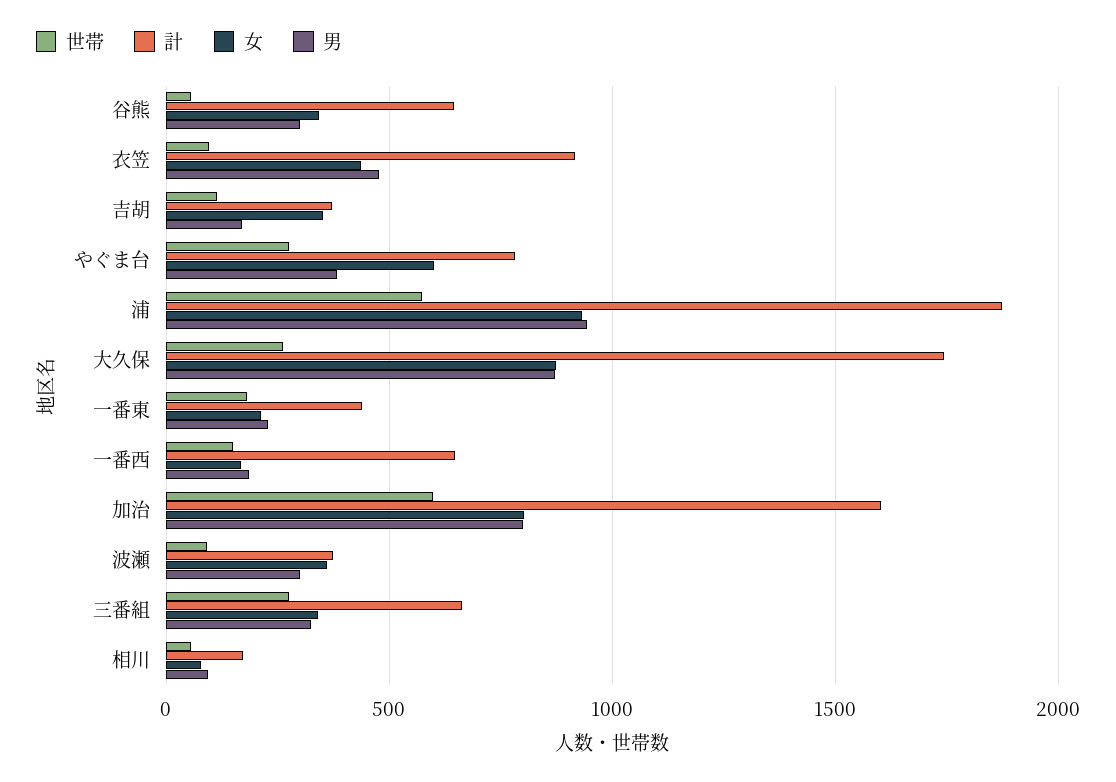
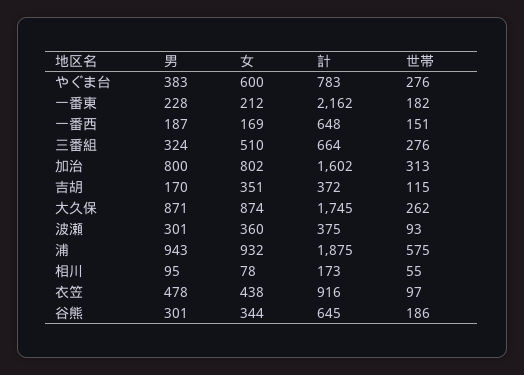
  {
    "世帯": {
-     "谷熊": 50,
+     "谷熊": 186,
      "衣笠": 97,
      "吉胡": 115,
      "やぐま台": 276,
      "浦": 575,
      "大久保": 262,
      "一番東": 182,
      "一番西": 151,
-     "加治": 600,
+     "加治": 313,
      "波瀬": 93,
      "三番組": 276,
      "相川": 55
    },
    "計": {
      "谷熊": 645,
      "衣笠": 916,
      "吉胡": 372,
      "やぐま台": 783,
      "浦": 1875,
      "大久保": 1745,
-     "一番東": 450,
+     "一番東": 2162,
      "一番西": 648,
      "加治": 1602,
      "波瀬": 375,
      "三番組": 664,
      "相川": 173
    },
    "女": {
      "谷熊": 344,
      "衣笠": 438,
      "吉胡": 351,
      "やぐま台": 600,
      "浦": 932,
      "大久保": 874,
      "一番東": 212,
      "一番西": 169,
      "加治": 802,
      "波瀬": 360,
-     "三番組": 350,
+     "三番組": 510,
      "相川": 78
    },
    "男": {
      "谷熊": 301,
      "衣笠": 478,
      "吉胡": 170,
      "やぐま台": 383,
      "浦": 943,
      "大久保": 871,
      "一番東": 228,
      "一番西": 187,
      "加治": 800,
      "波瀬": 301,
      "三番組": 324,
      "相川": 95
    }
  }

